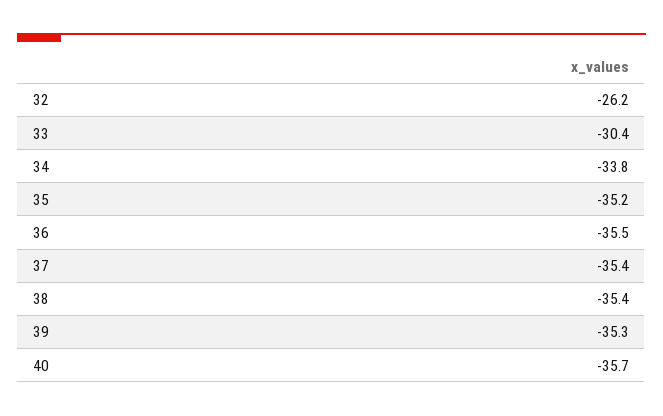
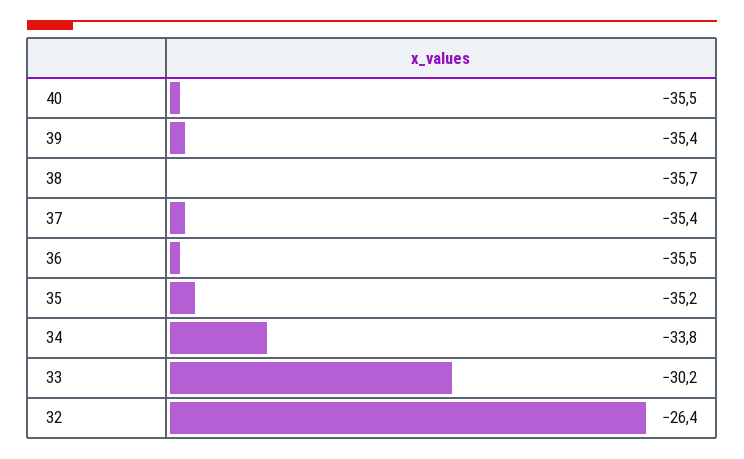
  {
-   "32": -26.2,
+   "32": -26.4,
-   "33": -30.4,
+   "33": -30.2,
    "34": -33.8,
    "35": -35.2,
    "36": -35.5,
    "37": -35.4,
-   "38": -35.4,
+   "38": -35.7,
-   "39": -35.3,
+   "39": -35.4,
-   "40": -35.7
+   "40": -35.5
  }

